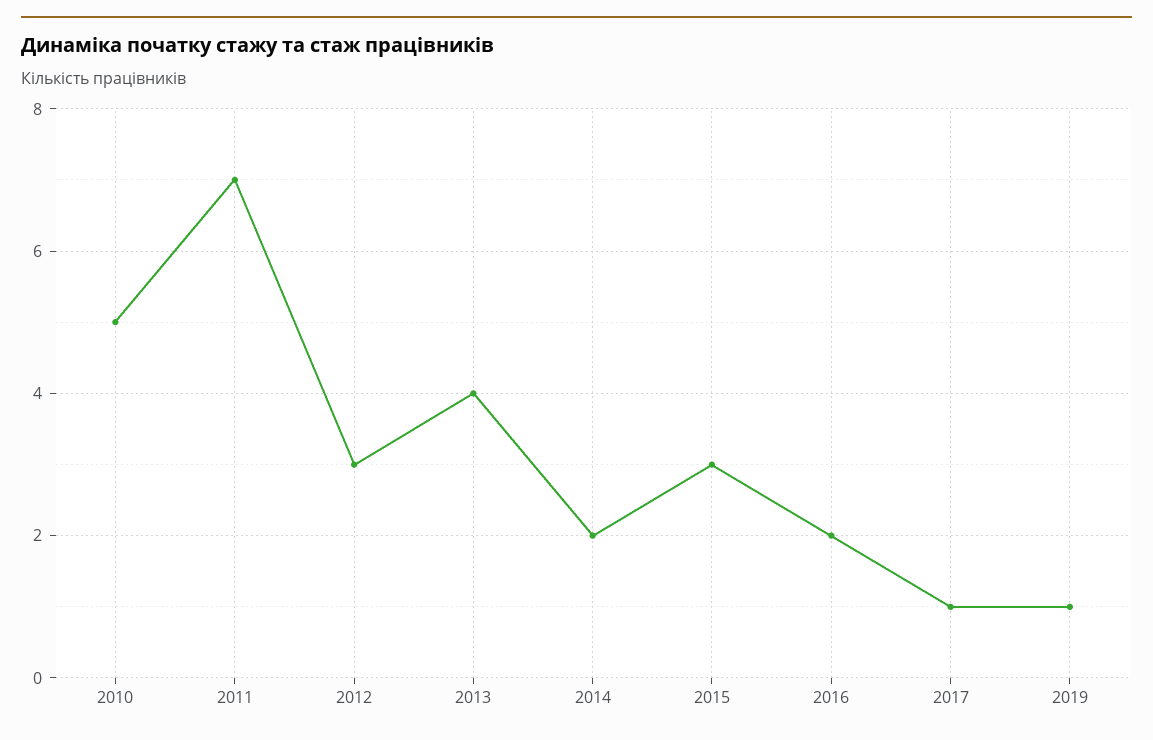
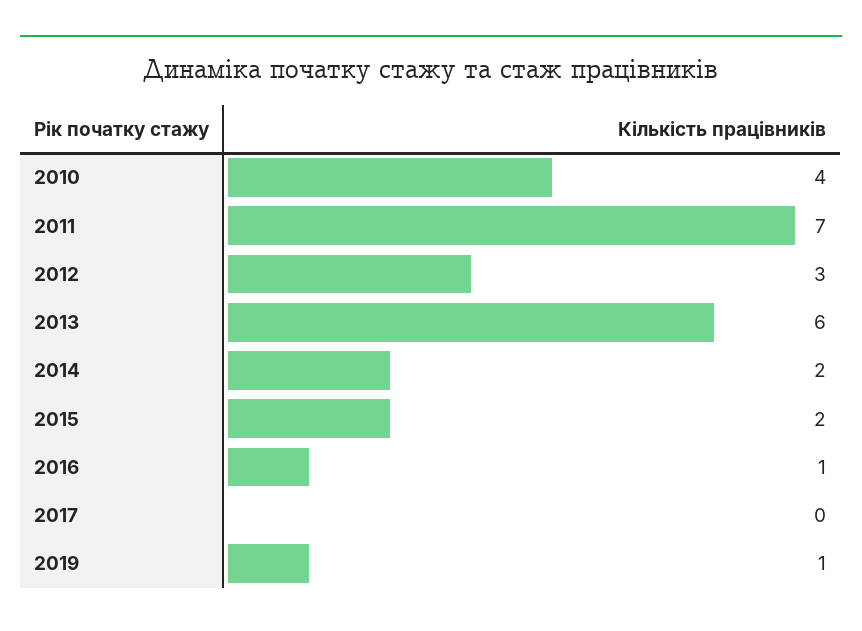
  {
-   "2010": 5,
+   "2010": 4,
    "2011": 7,
    "2012": 3,
-   "2013": 4,
+   "2013": 6,
    "2014": 2,
-   "2015": 3,
+   "2015": 2,
-   "2016": 2,
+   "2016": 1,
-   "2017": 1,
+   "2017": 0,
    "2019": 1
  }

